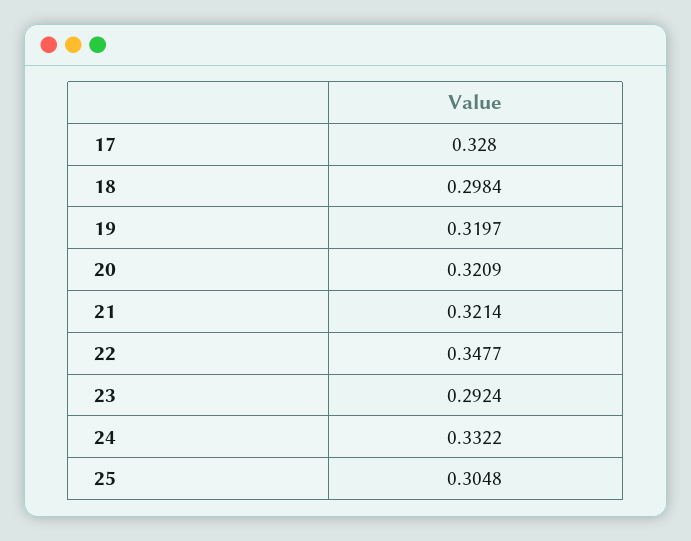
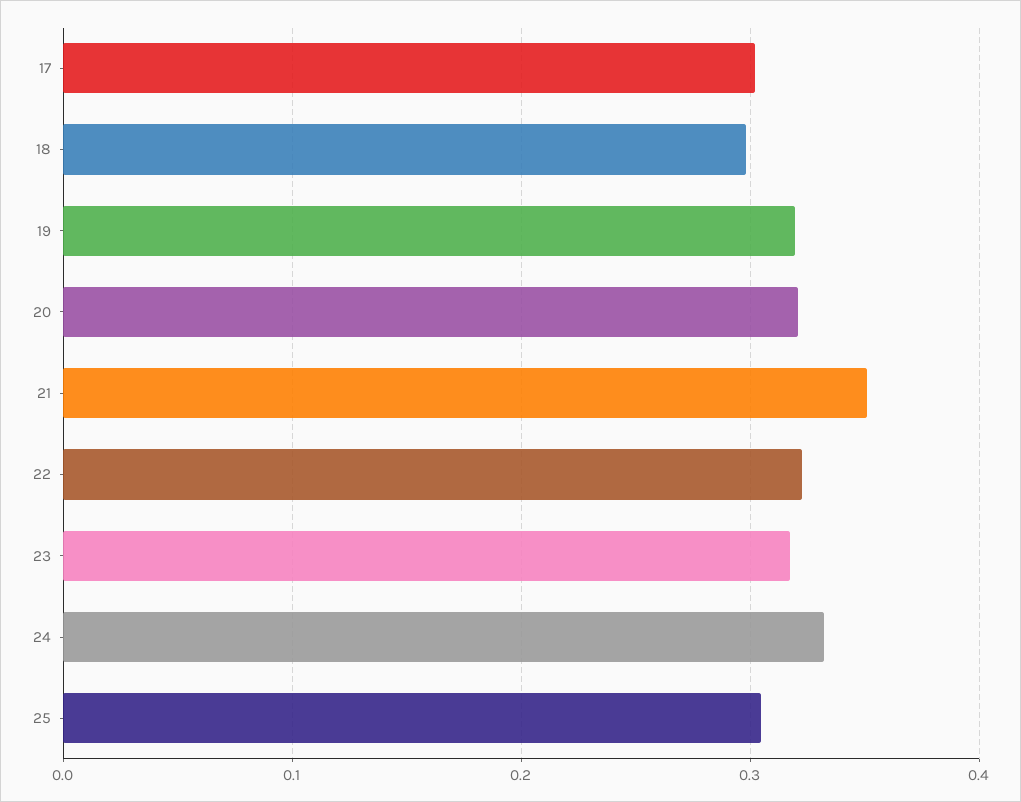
  {
-   "17": 0.328,
+   "17": 0.3,
    "18": 0.2984,
    "19": 0.3197,
    "20": 0.3209,
-   "21": 0.3214,
+   "21": 0.35,
-   "22": 0.3477,
+   "22": 0.32,
-   "23": 0.2924,
+   "23": 0.32,
    "24": 0.3322,
    "25": 0.3048
  }

